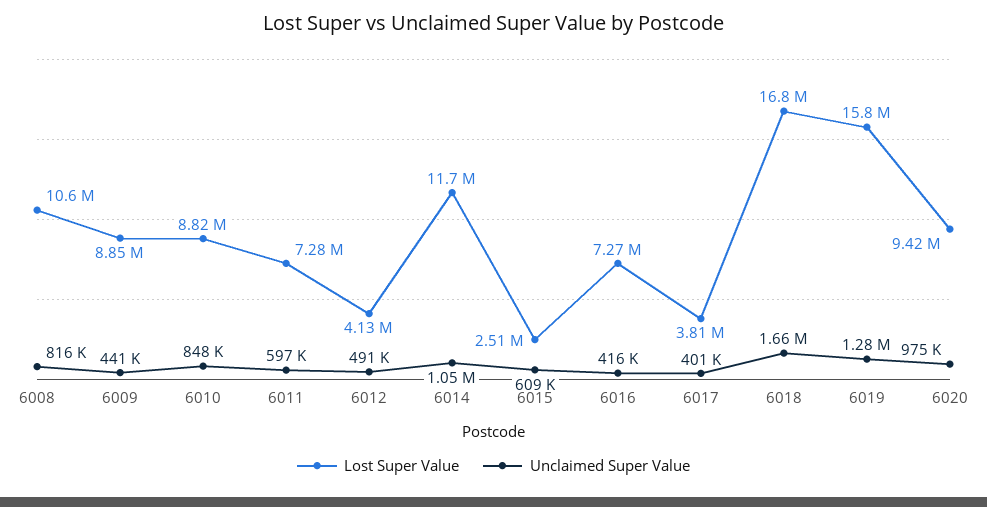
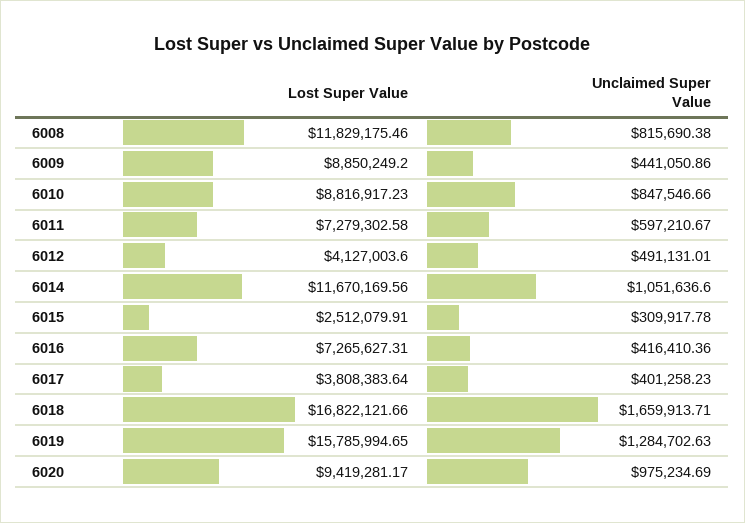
  {
    "Lost Super Value": {
-     "6008": 10600000,
+     "6008": 11829175.46,
      "6009": 8850249.2,
      "6010": 8816917.23,
      "6011": 7279302.58,
      "6012": 4127003.6,
      "6014": 11670169.56,
      "6015": 2512079.91,
      "6016": 7265627.31,
      "6017": 3808383.64,
      "6018": 16822121.66,
      "6019": 15785994.65,
      "6020": 9419281.17
    },
    "Unclaimed Super Value": {
      "6008": 815690.38,
      "6009": 441050.86,
      "6010": 847546.66,
      "6011": 597210.67,
      "6012": 491131.01,
      "6014": 1051636.6,
-     "6015": 609000,
+     "6015": 309917.78,
      "6016": 416410.36,
      "6017": 401258.23,
      "6018": 1659913.71,
      "6019": 1284702.63,
      "6020": 975234.69
    }
  }

